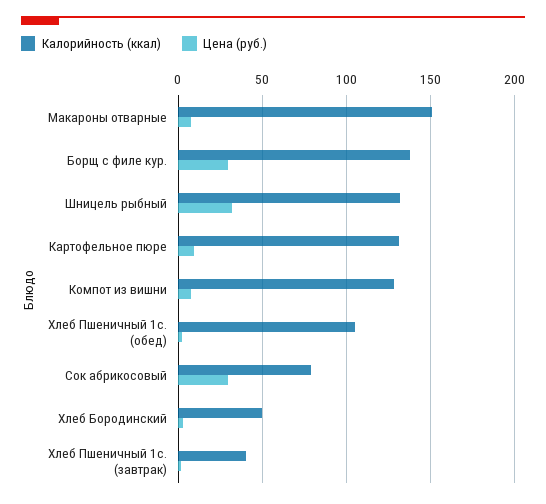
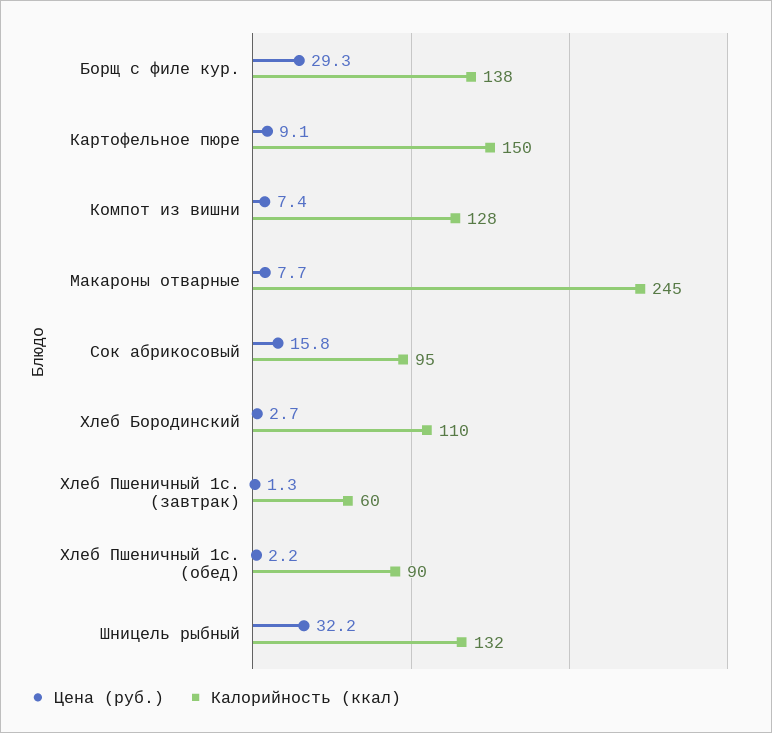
  {
    "Калорийность (ккал)": {
-     "Макароны отварные": 150,
+     "Макароны отварные": 245,
      "Борщ с филе кур.": 138,
      "Шницель рыбный": 132,
-     "Картофельное пюре": 130,
+     "Картофельное пюре": 150,
      "Компот из вишни": 128,
-     "Хлеб Пшеничный 1с. (обед)": 105,
+     "Хлеб Пшеничный 1с. (обед)": 90,
-     "Сок абрикосовый": 80,
+     "Сок абрикосовый": 95,
-     "Хлеб Бородинский": 50,
+     "Хлеб Бородинский": 110,
-     "Хлеб Пшеничный 1с. (завтрак)": 40
+     "Хлеб Пшеничный 1с. (завтрак)": 60
    },
    "Цена (руб.)": {
      "Макароны отварные": 7.7,
      "Борщ с филе кур.": 29.3,
      "Шницель рыбный": 32.2,
      "Картофельное пюре": 9.1,
      "Компот из вишни": 7.4,
      "Хлеб Пшеничный 1с. (обед)": 2.2,
-     "Сок абрикосовый": 30,
+     "Сок абрикосовый": 15.8,
      "Хлеб Бородинский": 2.7,
      "Хлеб Пшеничный 1с. (завтрак)": 1.3
    }
  }

